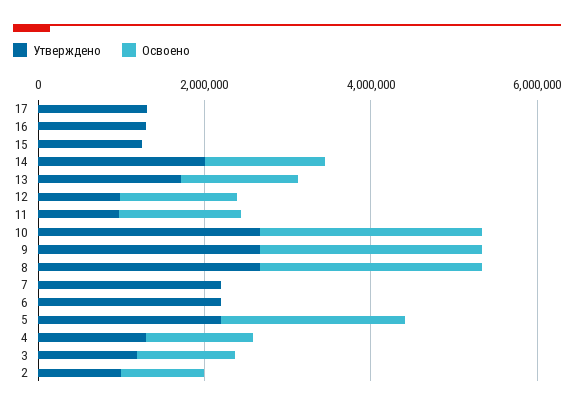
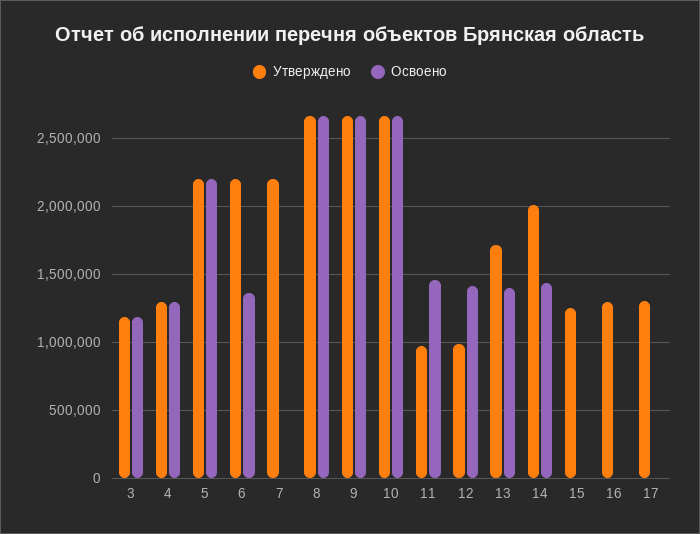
  {
    "Утверждено": {
      "17": 1300000,
      "16": 1300000,
      "15": 1250000,
      "14": 2000000,
      "13": 1700000,
      "12": 1000000,
      "11": 1000000,
      "10": 2650000,
      "9": 2650000,
      "8": 2650000,
      "7": 2200000,
      "6": 2200000,
      "5": 2200000,
      "4": 1300000,
-     "3": 1200000,
+     "3": 1200000
-     "2": 1000000
    },
    "Освоено": {
      "17": 0,
      "16": 0,
      "15": 0,
      "14": 1450000,
      "13": 1400000,
      "12": 1400000,
      "11": 1450000,
      "10": 2650000,
      "9": 2650000,
      "8": 2650000,
      "7": 0,
-     "6": 0,
+     "6": 1350000,
      "5": 2200000,
      "4": 1300000,
-     "3": 1200000,
+     "3": 1200000
-     "2": 1000000
    }
  }

